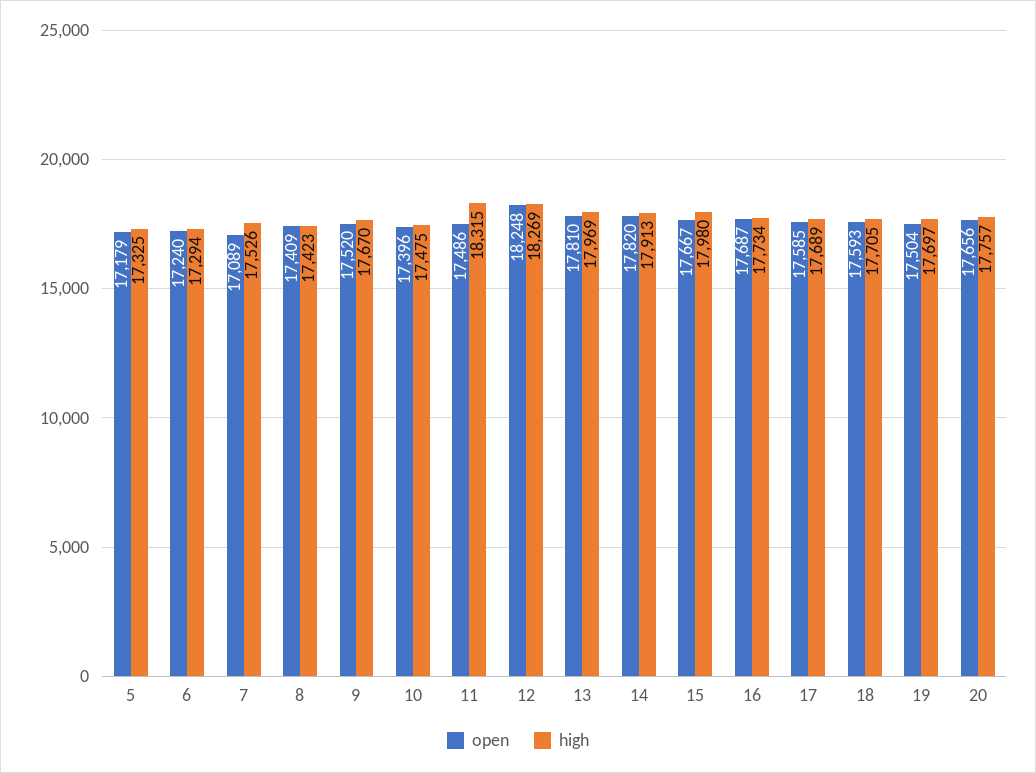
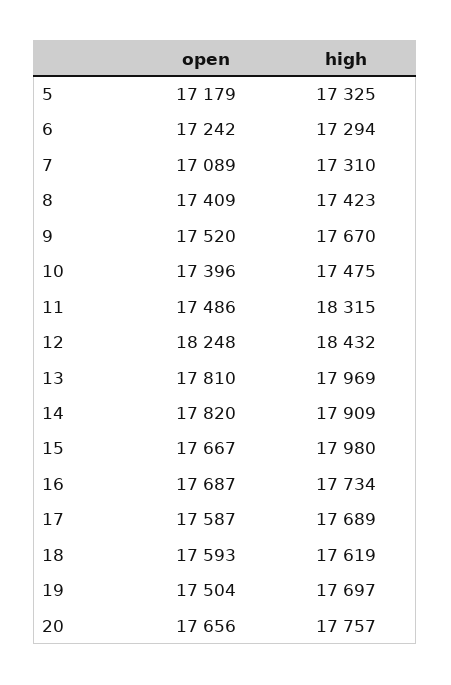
  {
    "open": {
      "5": 17179,
-     "6": 17240,
+     "6": 17242,
      "7": 17089,
      "8": 17409,
      "9": 17520,
      "10": 17396,
      "11": 17486,
      "12": 18248,
      "13": 17810,
      "14": 17820,
      "15": 17667,
      "16": 17687,
-     "17": 17585,
+     "17": 17587,
      "18": 17593,
      "19": 17504,
      "20": 17656
    },
    "high": {
      "5": 17325,
      "6": 17294,
-     "7": 17526,
+     "7": 17310,
      "8": 17423,
      "9": 17670,
      "10": 17475,
      "11": 18315,
-     "12": 18269,
+     "12": 18432,
      "13": 17969,
-     "14": 17913,
+     "14": 17909,
      "15": 17980,
      "16": 17734,
      "17": 17689,
-     "18": 17705,
+     "18": 17619,
      "19": 17697,
      "20": 17757
    }
  }

